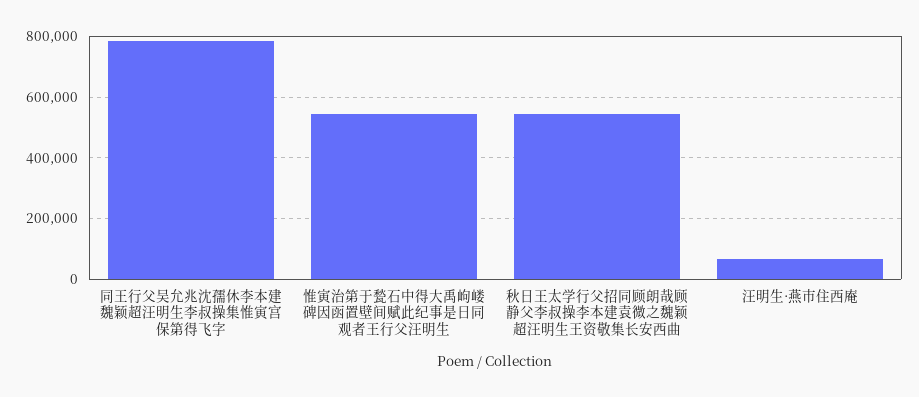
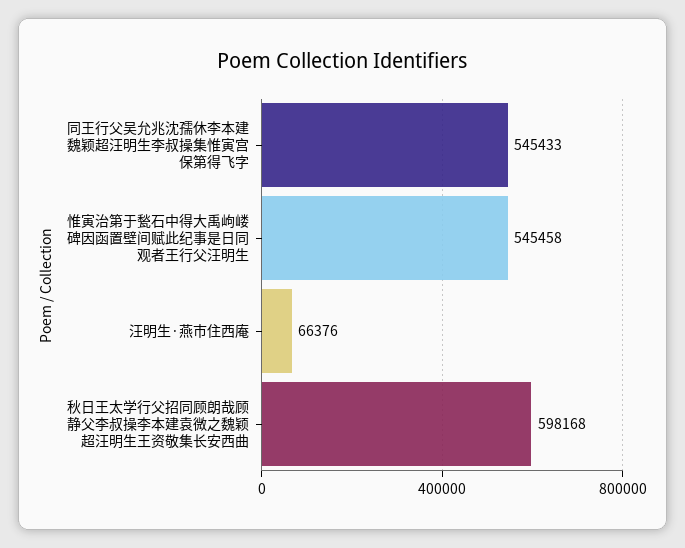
  {
-   "同王行父吴允兆沈孺休李本建魏颖超汪明生李叔操集惟寅宫保第得飞字": 780000,
+   "同王行父吴允兆沈孺休李本建魏颖超汪明生李叔操集惟寅宫保第得飞字": 545433,
    "惟寅治第于甃石中得大禹岣嵝碑因函置壁间赋此纪事是日同观者王行父汪明生": 545458,
-   "秋日王太学行父招同顾朗哉顾静父李叔操李本建袁微之魏颖超汪明生王资敬集长安西曲": 540000,
+   "秋日王太学行父招同顾朗哉顾静父李叔操李本建袁微之魏颖超汪明生王资敬集长安西曲": 598168,
    "汪明生·燕市住西庵": 66376
  }

